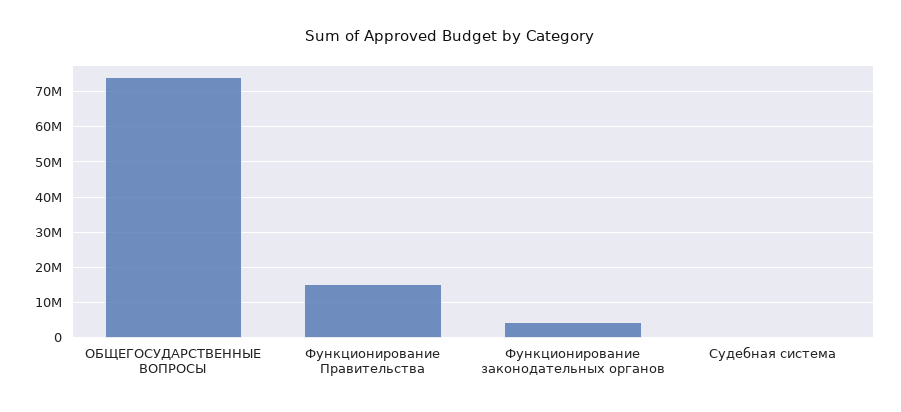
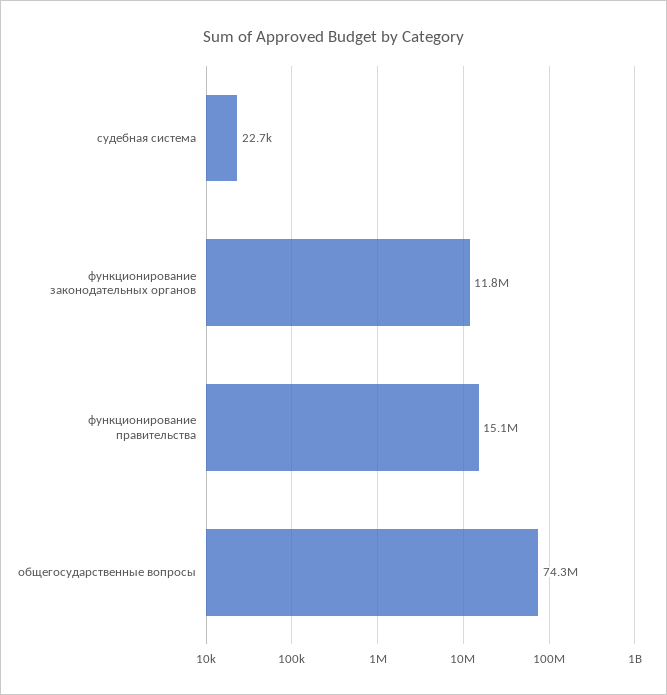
  {
    "ОБЩЕГОСУДАРСТВЕННЫЕ ВОПРОСЫ": 74300000,
    "Функционирование Правительства": 15100000,
-   "Функционирование законодательных органов": 4000000,
+   "Функционирование законодательных органов": 11800000,
    "Судебная система": 22700
  }

